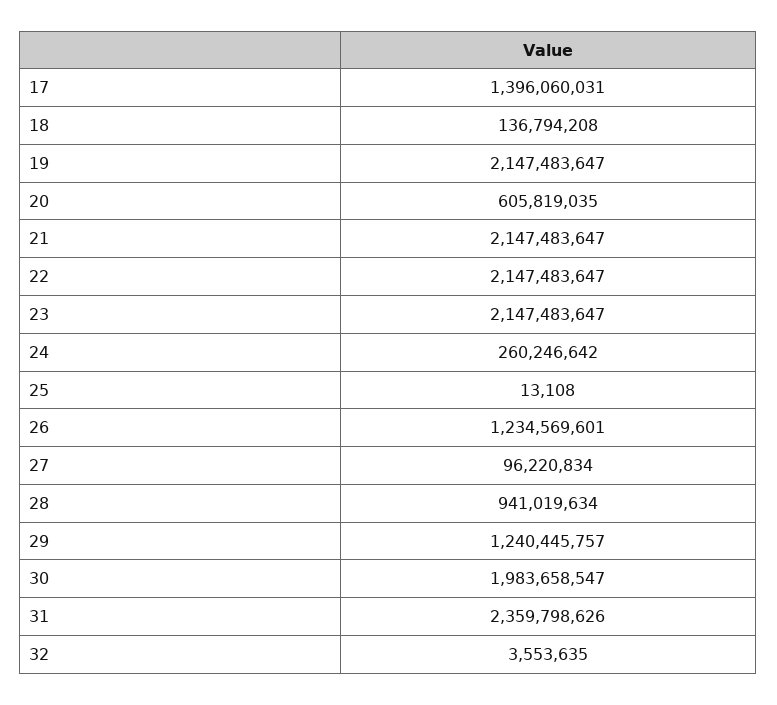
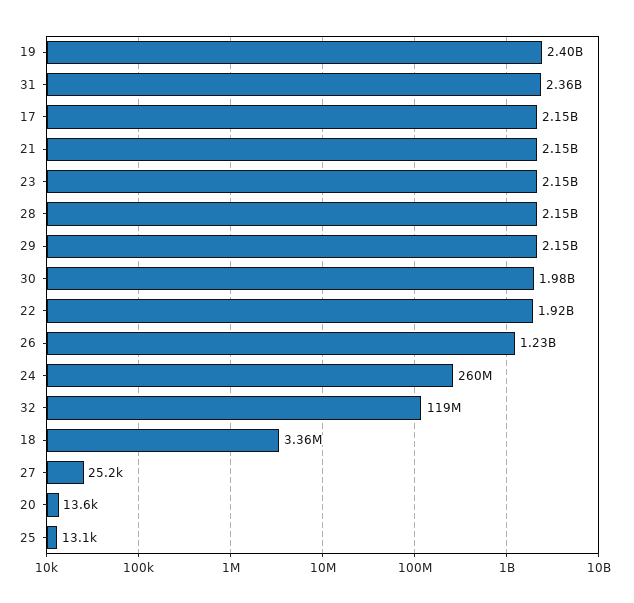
  {
-   "17": 1396060031,
+   "17": 2150000000,
-   "18": 136794208,
+   "18": 3360000,
-   "19": 2147483647,
+   "19": 2400000000,
-   "20": 605819035,
+   "20": 13600,
    "21": 2147483647,
-   "22": 2147483647,
+   "22": 1920000000,
    "23": 2147483647,
    "24": 260246642,
    "25": 13108,
    "26": 1234569601,
-   "27": 96220834,
+   "27": 25200,
-   "28": 941019634,
+   "28": 2150000000,
-   "29": 1240445757,
+   "29": 2150000000,
    "30": 1983658547,
    "31": 2359798626,
-   "32": 3553635
+   "32": 119000000
  }

